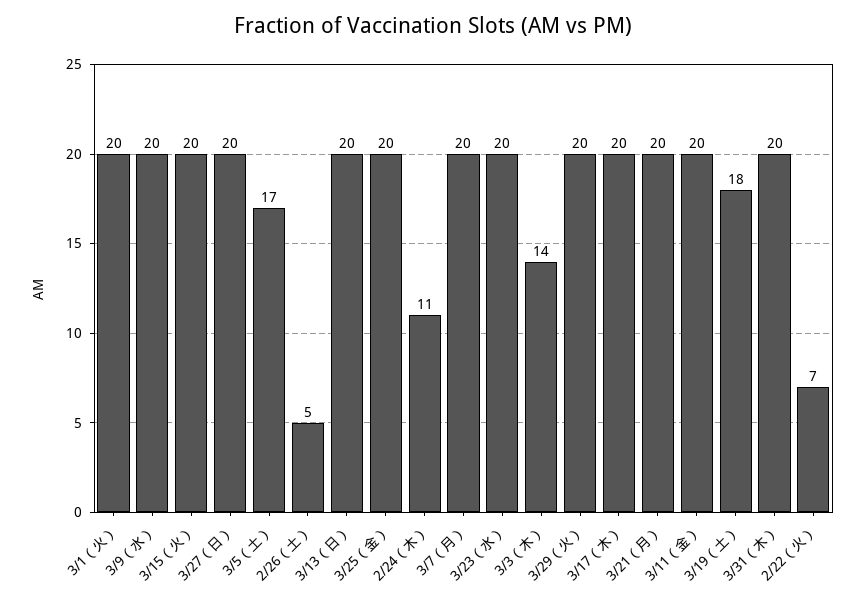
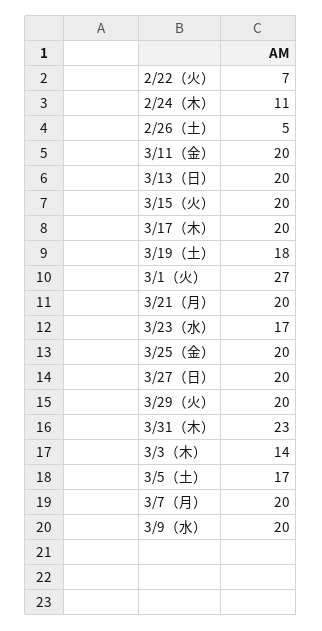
  {
-   "3/1（火）": 20,
+   "3/1（火）": 27,
    "3/9（水）": 20,
    "3/15（火）": 20,
    "3/27（日）": 20,
    "3/5（土）": 17,
    "2/26（土）": 5,
    "3/13（日）": 20,
    "3/25（金）": 20,
    "2/24（木）": 11,
    "3/7（月）": 20,
-   "3/23（水）": 20,
+   "3/23（水）": 17,
    "3/3（木）": 14,
    "3/29（火）": 20,
    "3/17（木）": 20,
    "3/21（月）": 20,
    "3/11（金）": 20,
    "3/19（土）": 18,
-   "3/31（木）": 20,
+   "3/31（木）": 23,
    "2/22（火）": 7
  }

